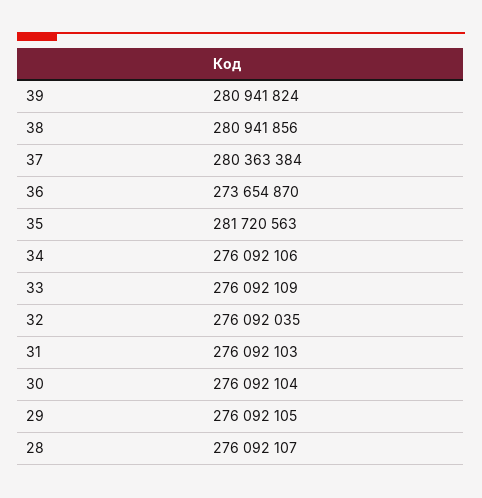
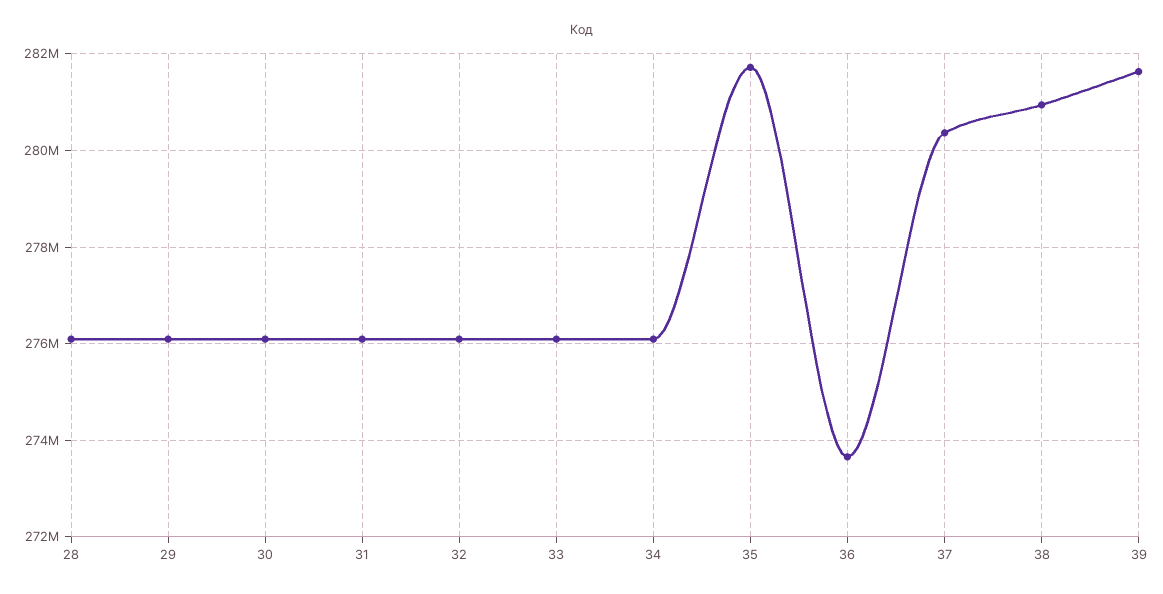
  {
-   "39": 280941824,
+   "39": 281600000,
    "38": 280941856,
    "37": 280363384,
    "36": 273654870,
    "35": 281720563,
    "34": 276092106,
    "33": 276092109,
    "32": 276092035,
    "31": 276092103,
    "30": 276092104,
    "29": 276092105,
    "28": 276092107
  }

